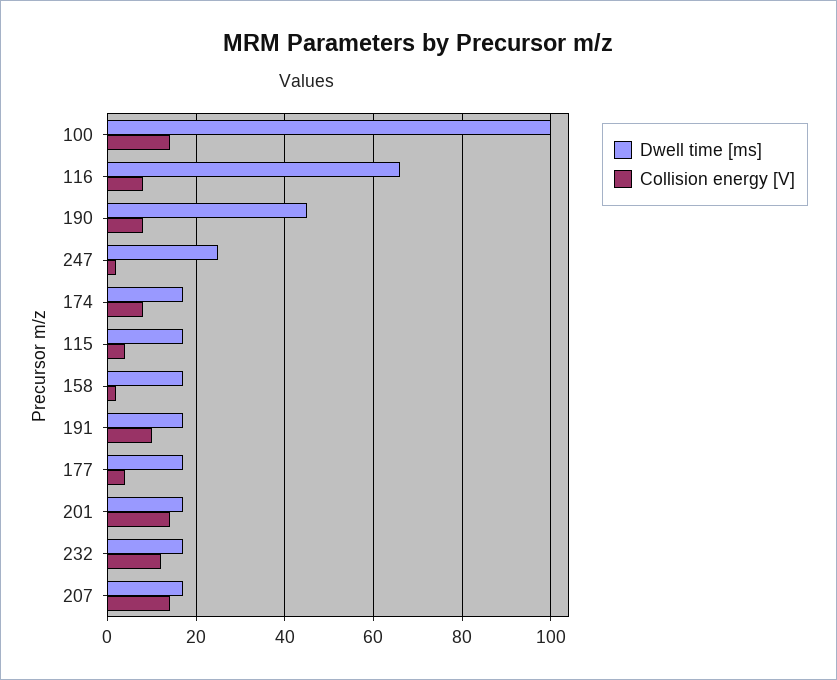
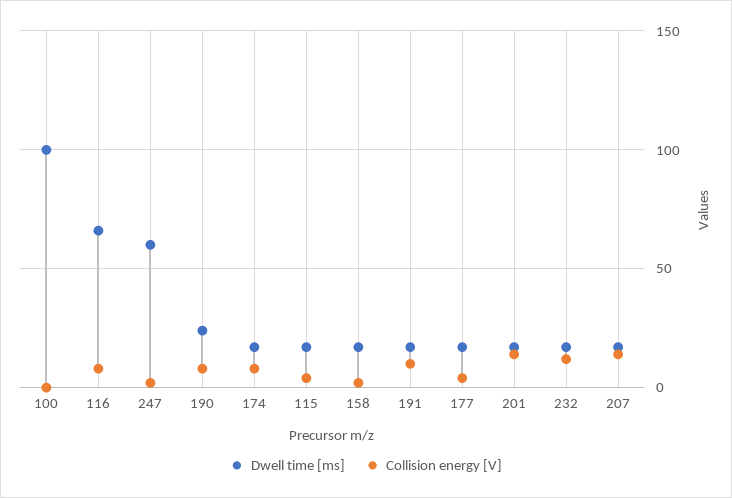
  {
    "Dwell time [ms]": {
      "100": 100,
      "116": 65,
-     "190": 45,
+     "190": 25,
-     "247": 25,
+     "247": 60,
      "174": 15,
      "115": 15,
      "158": 15,
      "191": 15,
      "177": 15,
      "201": 15,
      "232": 15,
      "207": 15
    },
    "Collision energy [V]": {
-     "100": 15,
+     "100": 0,
      "116": 10,
      "190": 10,
      "247": 0,
      "174": 10,
      "115": 5,
      "158": 0,
      "191": 10,
      "177": 5,
      "201": 15,
      "232": 10,
      "207": 15
    }
  }

